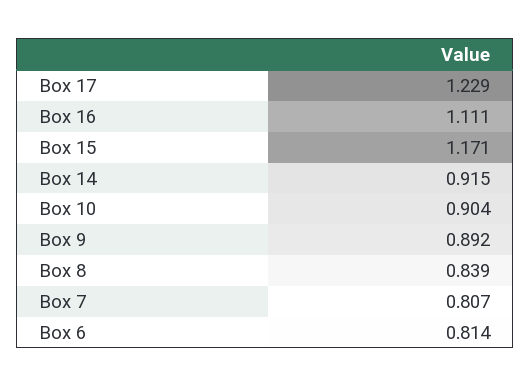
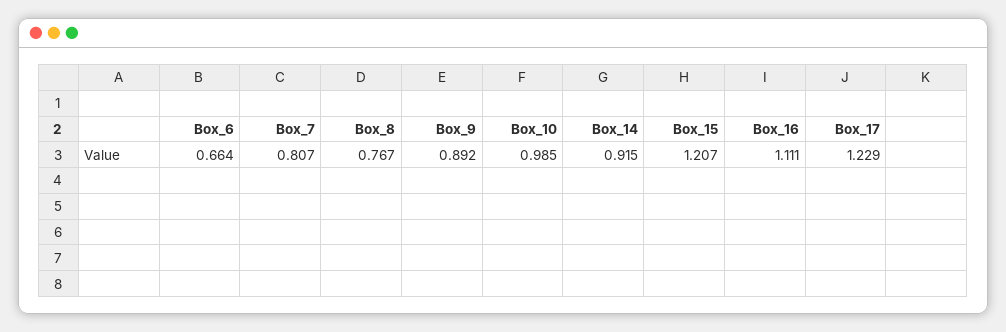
  {
    "Box 17": 1.229,
    "Box 16": 1.111,
-   "Box 15": 1.171,
+   "Box 15": 1.207,
    "Box 14": 0.915,
-   "Box 10": 0.904,
+   "Box 10": 0.985,
    "Box 9": 0.892,
-   "Box 8": 0.839,
+   "Box 8": 0.767,
    "Box 7": 0.807,
-   "Box 6": 0.814
+   "Box 6": 0.664
  }

